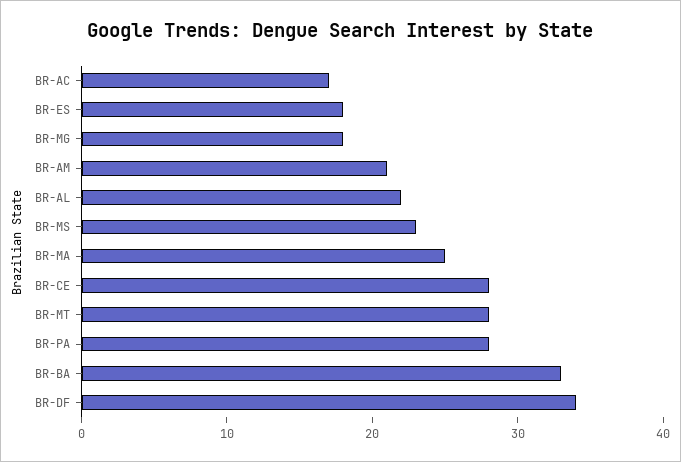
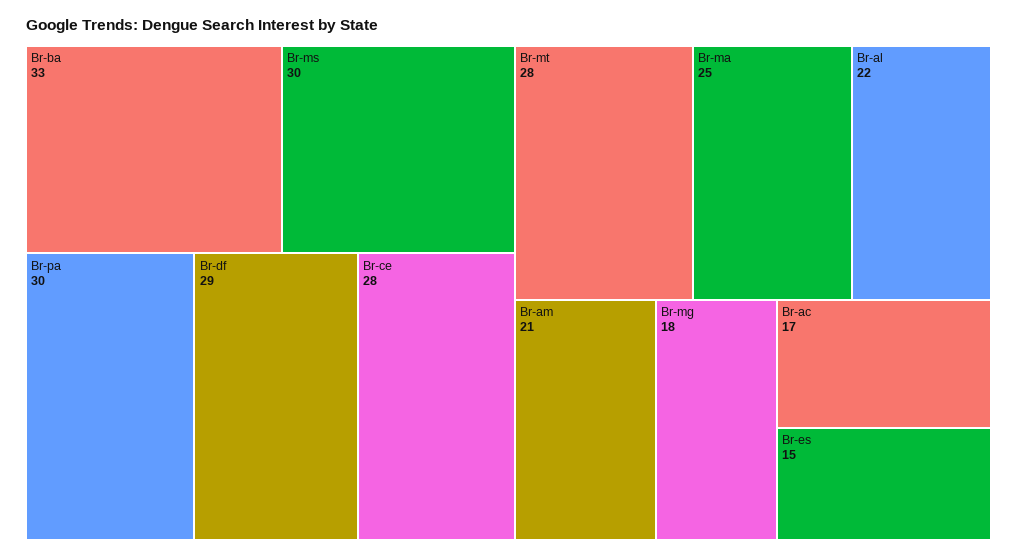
  {
    "BR-AC": 17,
-   "BR-ES": 18,
+   "BR-ES": 15,
    "BR-MG": 18,
    "BR-AM": 21,
    "BR-AL": 22,
-   "BR-MS": 23,
+   "BR-MS": 30,
    "BR-MA": 25,
    "BR-CE": 28,
    "BR-MT": 28,
-   "BR-PA": 28,
+   "BR-PA": 30,
    "BR-BA": 33,
-   "BR-DF": 34
+   "BR-DF": 29
  }

